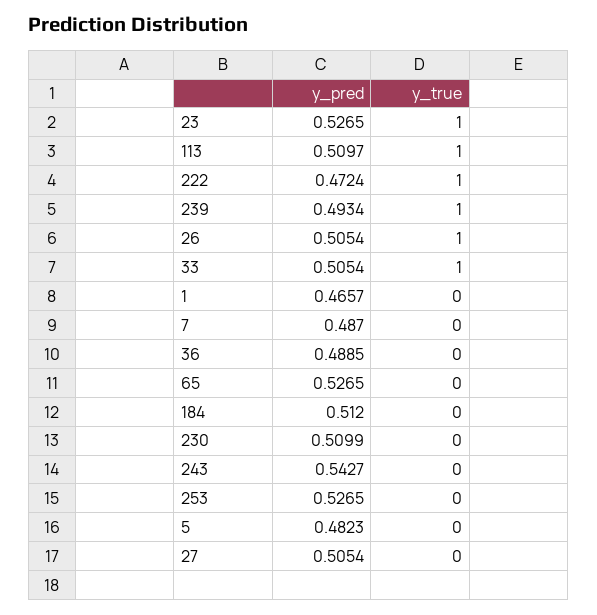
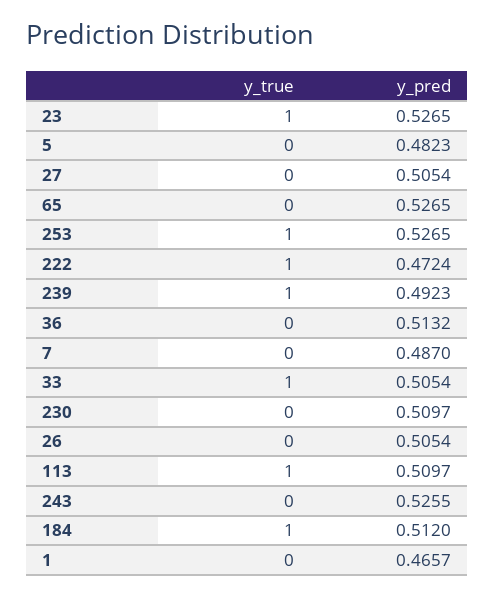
  {
    "y_pred": {
      "23": 0.5265,
      "113": 0.5097,
      "222": 0.4724,
-     "239": 0.4934,
+     "239": 0.4923,
      "26": 0.5054,
      "33": 0.5054,
      "1": 0.4657,
      "7": 0.487,
-     "36": 0.4885,
+     "36": 0.5132,
      "65": 0.5265,
      "184": 0.512,
-     "230": 0.5099,
+     "230": 0.5097,
-     "243": 0.5427,
+     "243": 0.5255,
      "253": 0.5265,
      "5": 0.4823,
      "27": 0.5054
    },
    "y_true": {
      "23": 1,
      "113": 1,
      "222": 1,
      "239": 1,
-     "26": 1,
+     "26": 0,
      "33": 1,
      "1": 0,
      "7": 0,
      "36": 0,
      "65": 0,
-     "184": 0,
+     "184": 1,
      "230": 0,
      "243": 0,
-     "253": 0,
+     "253": 1,
      "5": 0,
      "27": 0
    }
  }

